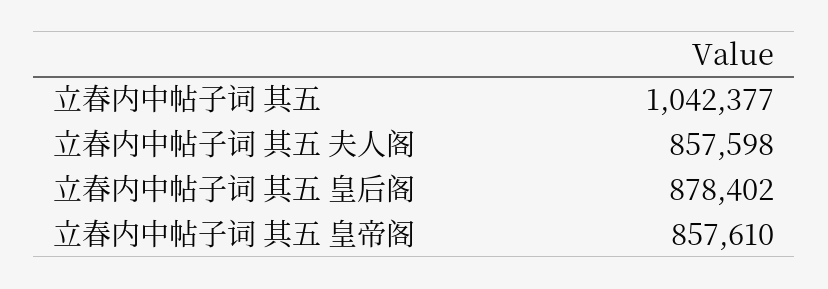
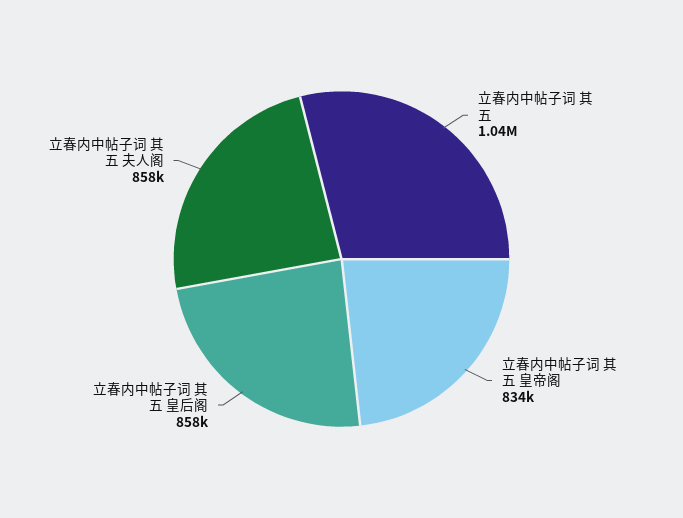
  {
    "立春内中帖子词 其五": 1042377,
    "立春内中帖子词 其五 夫人阁": 857598,
-   "立春内中帖子词 其五 皇后阁": 878402,
+   "立春内中帖子词 其五 皇后阁": 858000,
-   "立春内中帖子词 其五 皇帝阁": 857610
+   "立春内中帖子词 其五 皇帝阁": 834000
  }

